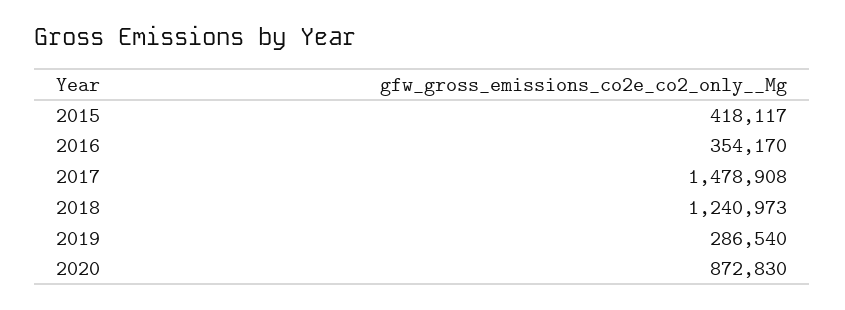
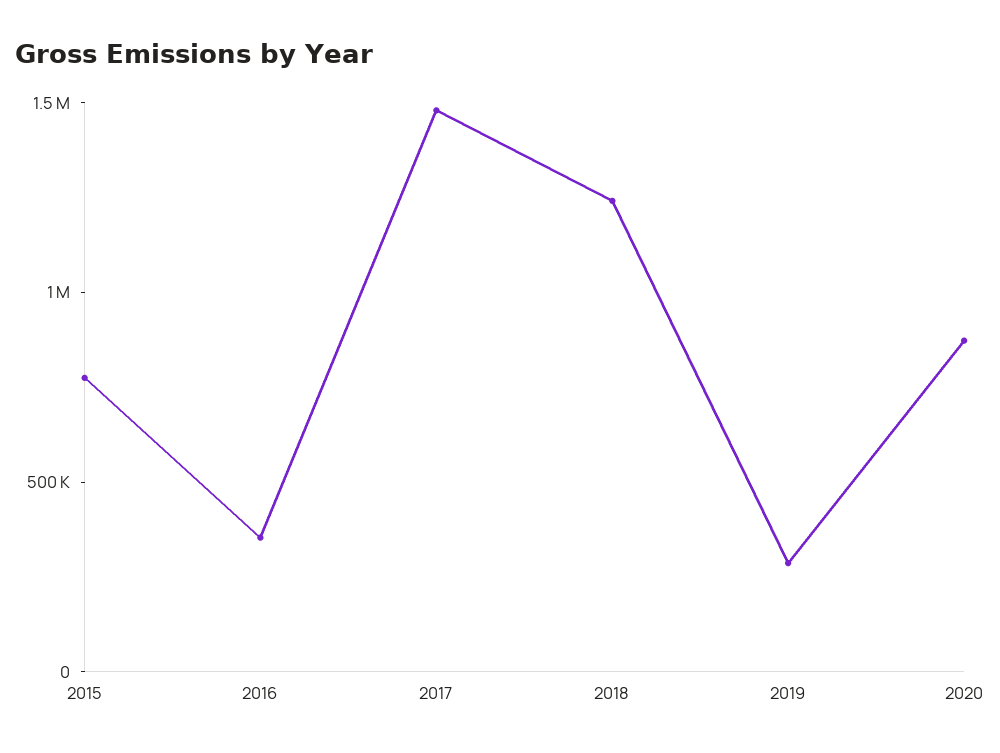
  {
-   "2015": 418117,
+   "2015": 800000,
    "2016": 354170,
    "2017": 1478908,
    "2018": 1240973,
    "2019": 286540,
    "2020": 872830
  }

